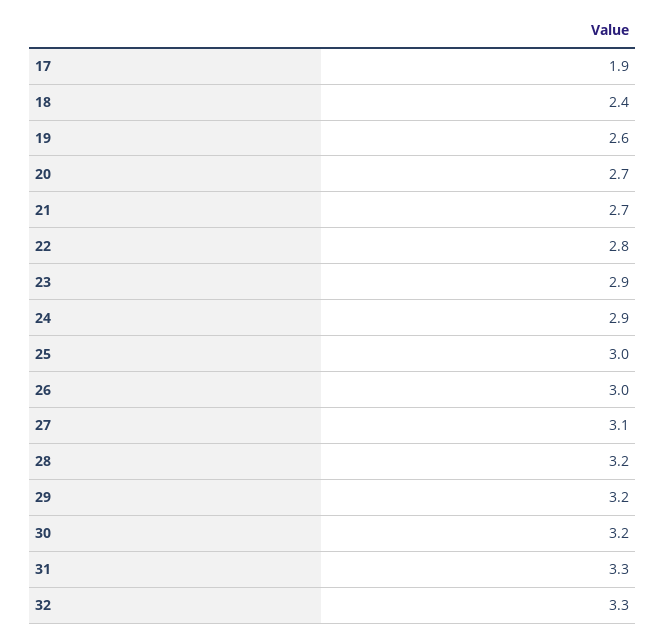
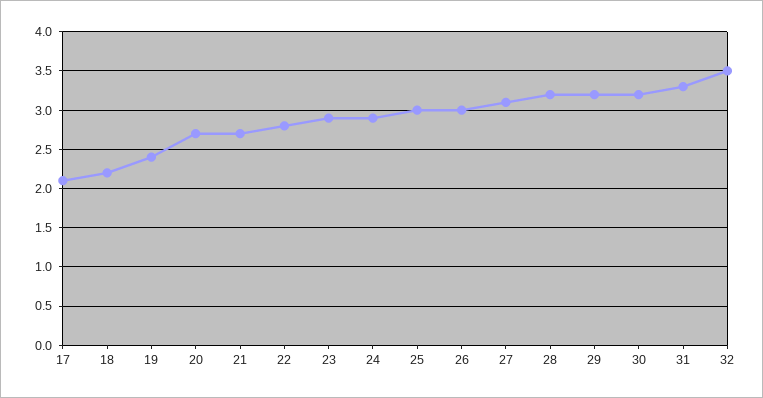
  {
-   "17": 1.9,
+   "17": 2.1,
-   "18": 2.4,
+   "18": 2.2,
-   "19": 2.6,
+   "19": 2.4,
    "20": 2.7,
    "21": 2.7,
    "22": 2.8,
    "23": 2.9,
    "24": 2.9,
    "25": 3,
    "26": 3,
    "27": 3.1,
    "28": 3.2,
    "29": 3.2,
    "30": 3.2,
    "31": 3.3,
-   "32": 3.3
+   "32": 3.5
  }

